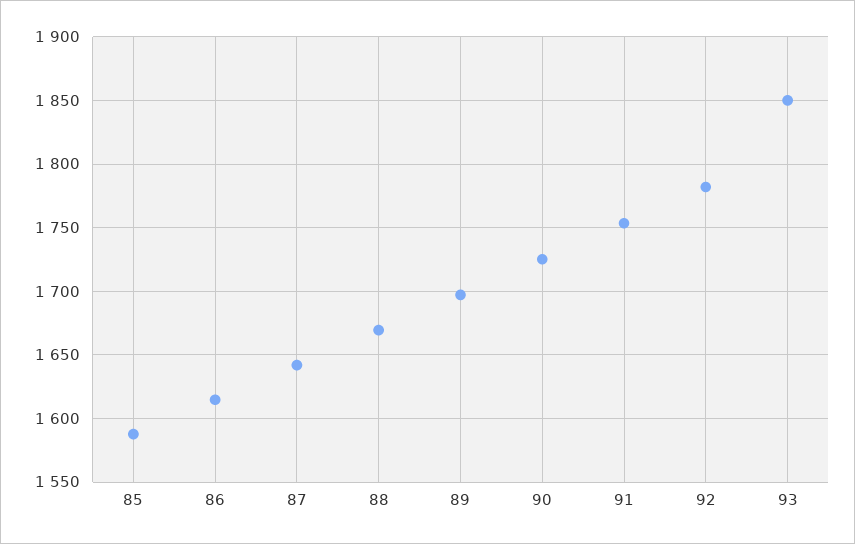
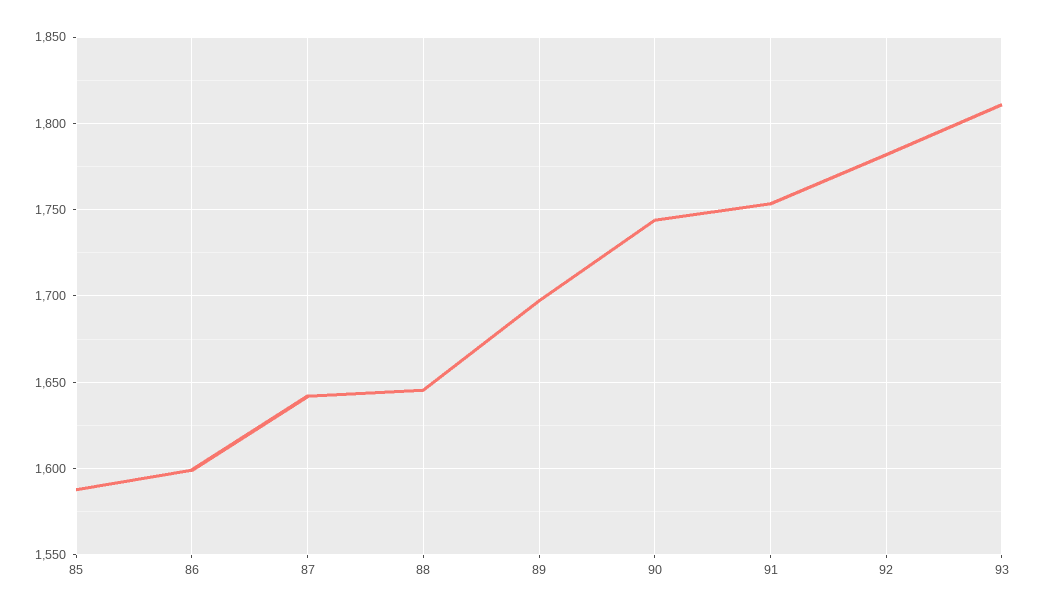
  {
    "85": 1590,
-   "86": 1615,
+   "86": 1600,
    "87": 1640,
-   "88": 1670,
+   "88": 1645,
    "89": 1695,
-   "90": 1725,
+   "90": 1745,
    "91": 1755,
    "92": 1780,
-   "93": 1850
+   "93": 1810
  }

